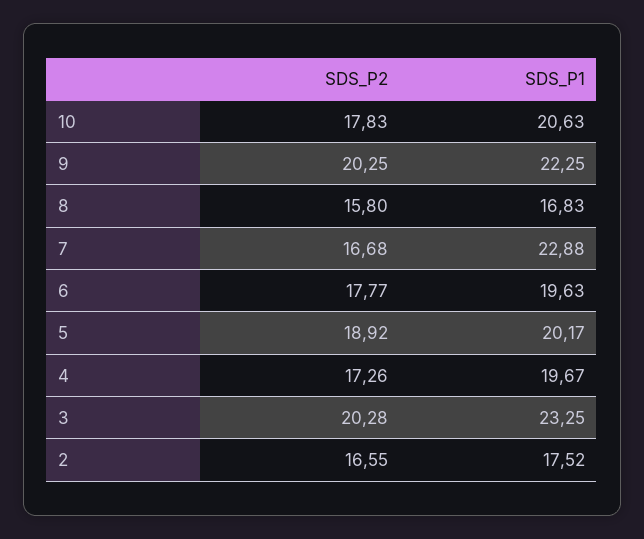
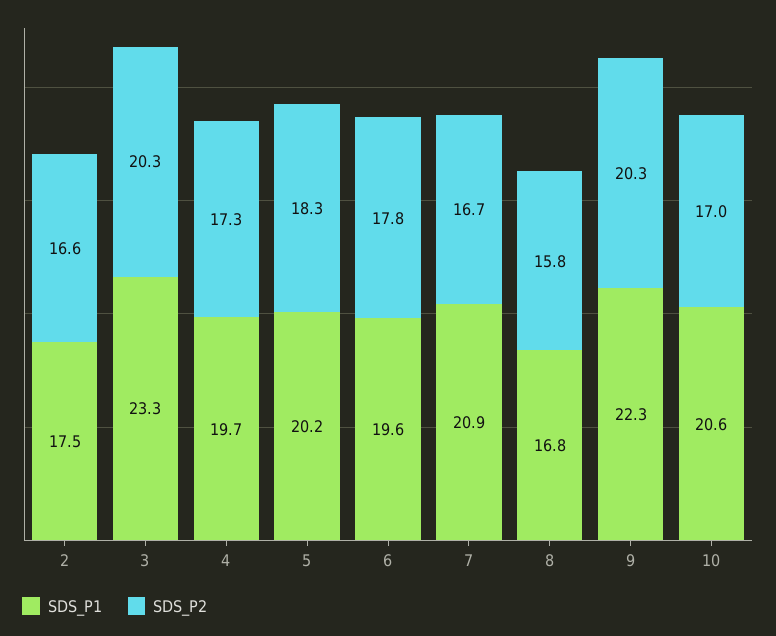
  {
    "SDS_P2": {
-     "10": 17.83,
+     "10": 17,
      "9": 20.25,
      "8": 15.8,
      "7": 16.68,
      "6": 17.77,
-     "5": 18.92,
+     "5": 18.3,
      "4": 17.26,
      "3": 20.28,
      "2": 16.55
    },
    "SDS_P1": {
      "10": 20.63,
      "9": 22.25,
      "8": 16.83,
-     "7": 22.88,
+     "7": 20.9,
      "6": 19.63,
      "5": 20.17,
      "4": 19.67,
      "3": 23.25,
      "2": 17.52
    }
  }

